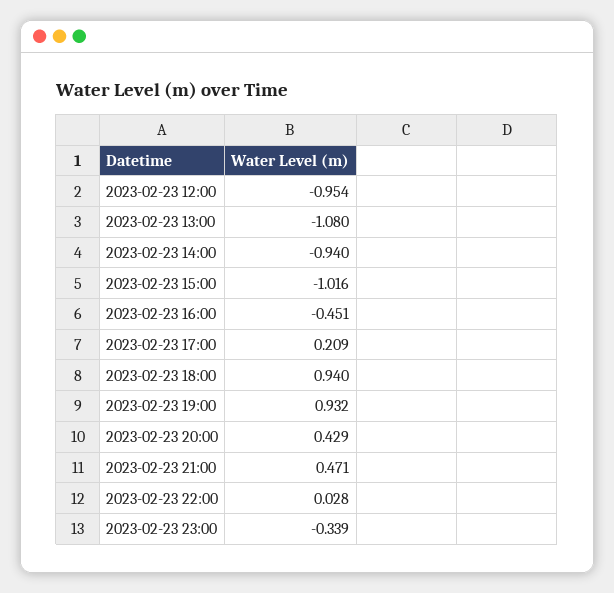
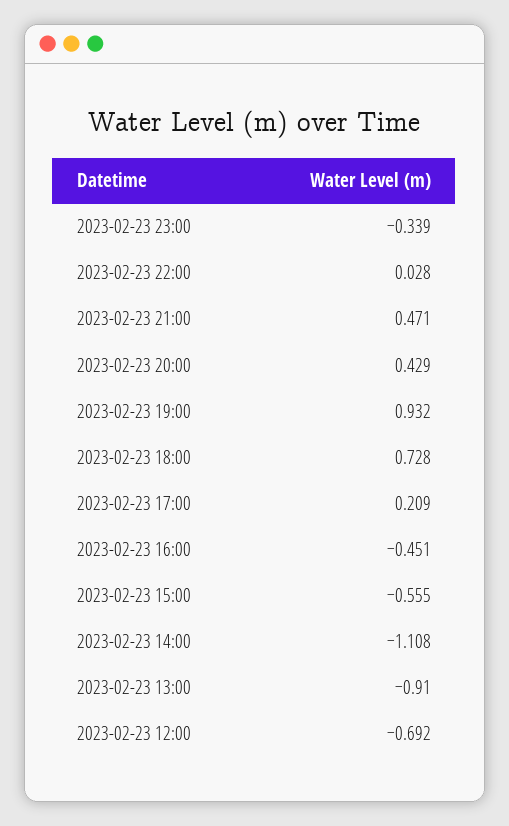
  {
-   "2023-02-23 12:00": -0.954,
+   "2023-02-23 12:00": -0.692,
-   "2023-02-23 13:00": -1.08,
+   "2023-02-23 13:00": -0.91,
-   "2023-02-23 14:00": -0.94,
+   "2023-02-23 14:00": -1.108,
-   "2023-02-23 15:00": -1.016,
+   "2023-02-23 15:00": -0.555,
    "2023-02-23 16:00": -0.451,
    "2023-02-23 17:00": 0.209,
-   "2023-02-23 18:00": 0.94,
+   "2023-02-23 18:00": 0.728,
    "2023-02-23 19:00": 0.932,
    "2023-02-23 20:00": 0.429,
    "2023-02-23 21:00": 0.471,
    "2023-02-23 22:00": 0.028,
    "2023-02-23 23:00": -0.339
  }

